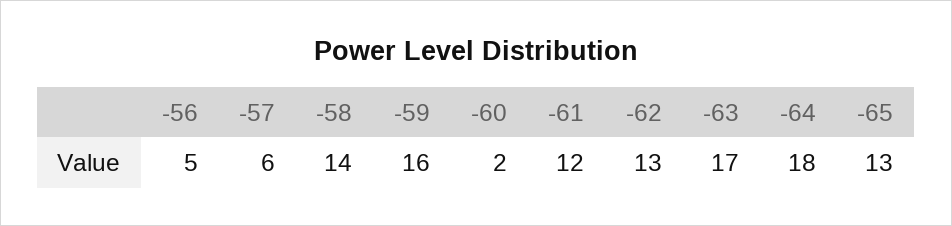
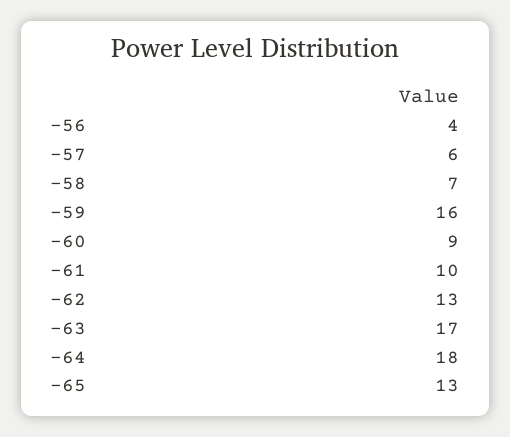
  {
-   "-56": 5,
+   "-56": 4,
    "-57": 6,
-   "-58": 14,
+   "-58": 7,
    "-59": 16,
-   "-60": 2,
+   "-60": 9,
-   "-61": 12,
+   "-61": 10,
    "-62": 13,
    "-63": 17,
    "-64": 18,
    "-65": 13
  }

